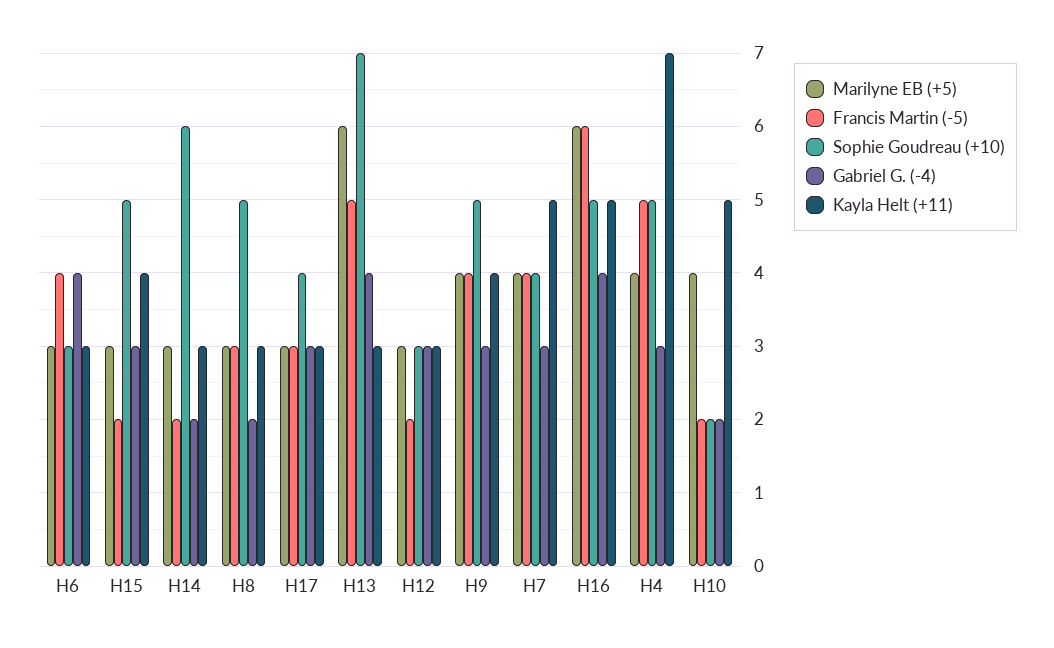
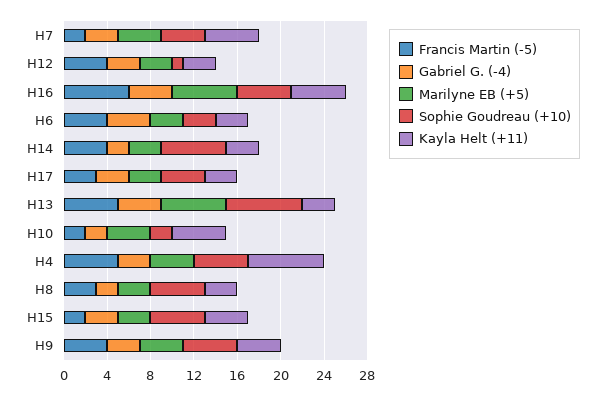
  {
    "Marilyne EB (+5)": {
      "H6": 3,
      "H15": 3,
      "H14": 3,
      "H8": 3,
      "H17": 3,
      "H13": 6,
      "H12": 3,
      "H9": 4,
      "H7": 4,
      "H16": 6,
      "H4": 4,
      "H10": 4
    },
    "Francis Martin (-5)": {
      "H6": 4,
      "H15": 2,
-     "H14": 2,
+     "H14": 4,
      "H8": 3,
      "H17": 3,
      "H13": 5,
-     "H12": 2,
+     "H12": 4,
      "H9": 4,
-     "H7": 4,
+     "H7": 2,
      "H16": 6,
      "H4": 5,
      "H10": 2
    },
    "Sophie Goudreau (+10)": {
      "H6": 3,
      "H15": 5,
      "H14": 6,
      "H8": 5,
      "H17": 4,
      "H13": 7,
-     "H12": 3,
+     "H12": 1,
      "H9": 5,
      "H7": 4,
      "H16": 5,
      "H4": 5,
      "H10": 2
    },
    "Gabriel G. (-4)": {
      "H6": 4,
      "H15": 3,
      "H14": 2,
      "H8": 2,
      "H17": 3,
      "H13": 4,
      "H12": 3,
      "H9": 3,
      "H7": 3,
      "H16": 4,
      "H4": 3,
      "H10": 2
    },
    "Kayla Helt (+11)": {
      "H6": 3,
      "H15": 4,
      "H14": 3,
      "H8": 3,
      "H17": 3,
      "H13": 3,
      "H12": 3,
      "H9": 4,
      "H7": 5,
      "H16": 5,
      "H4": 7,
      "H10": 5
    }
  }

